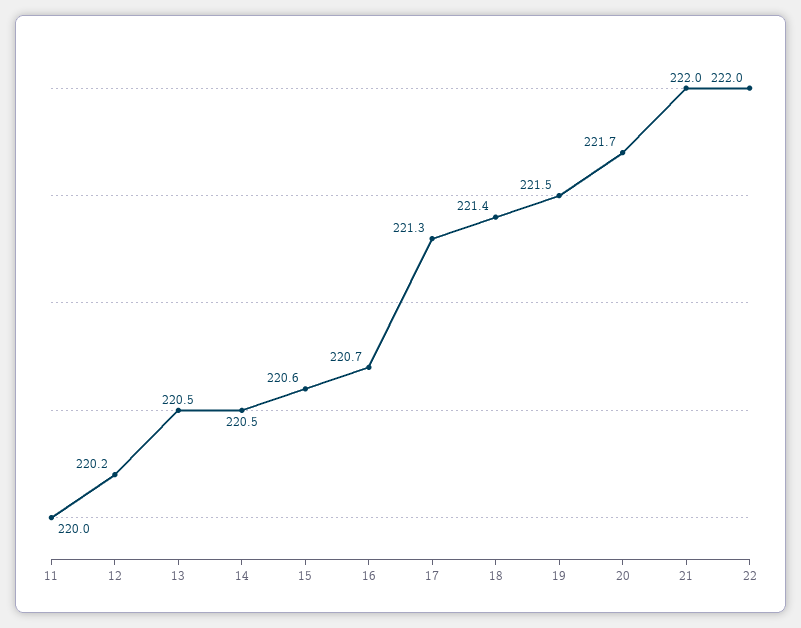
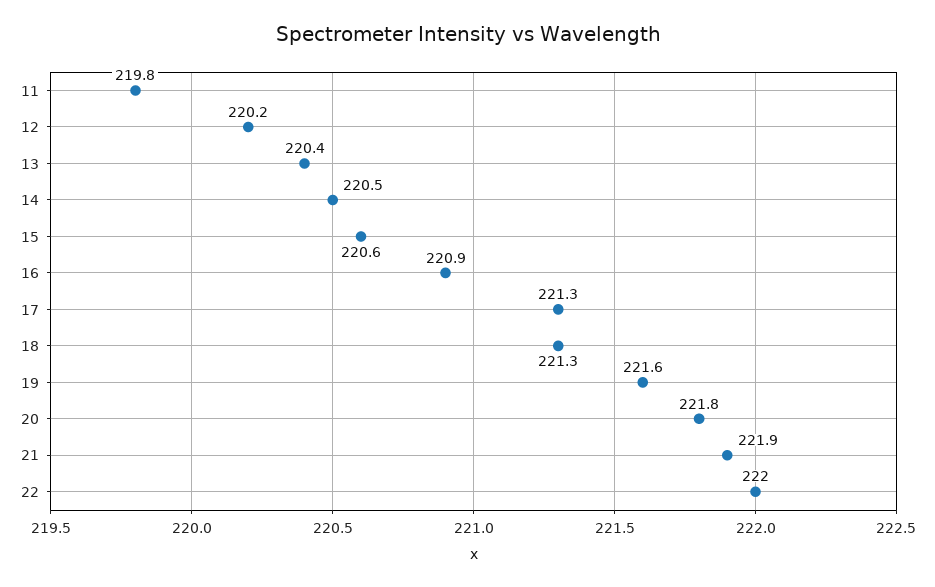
  {
-   "11": 220,
+   "11": 219.8,
    "12": 220.2,
-   "13": 220.5,
+   "13": 220.4,
    "14": 220.5,
    "15": 220.6,
-   "16": 220.7,
+   "16": 220.9,
    "17": 221.3,
-   "18": 221.4,
+   "18": 221.3,
-   "19": 221.5,
+   "19": 221.6,
-   "20": 221.7,
+   "20": 221.8,
-   "21": 222,
+   "21": 221.9,
    "22": 222
  }

